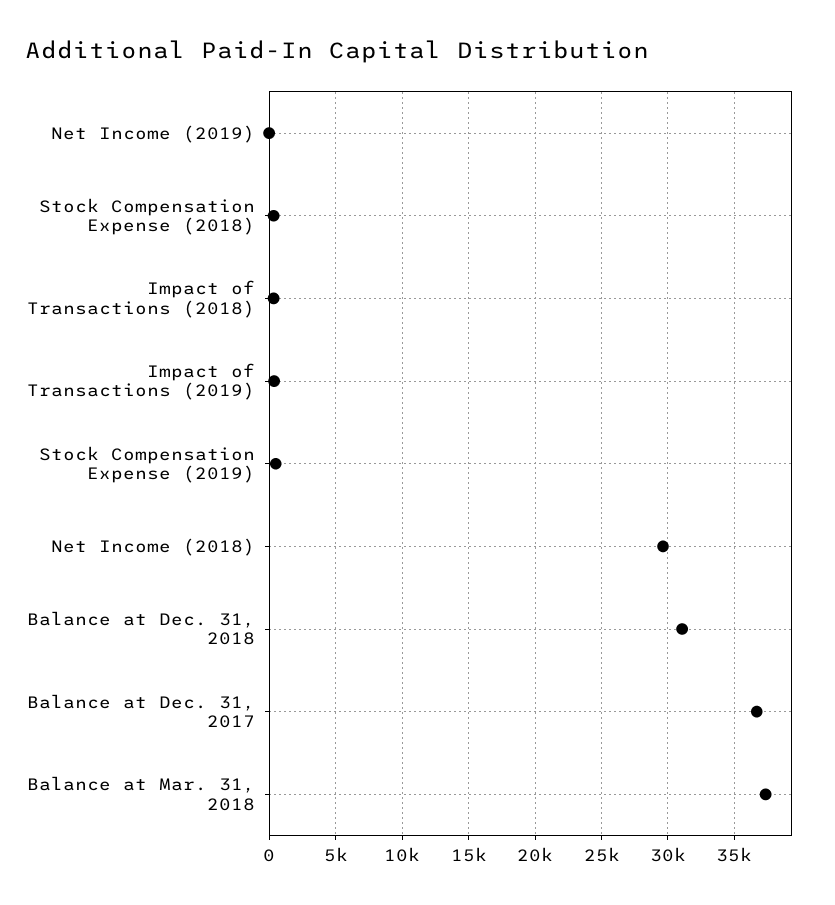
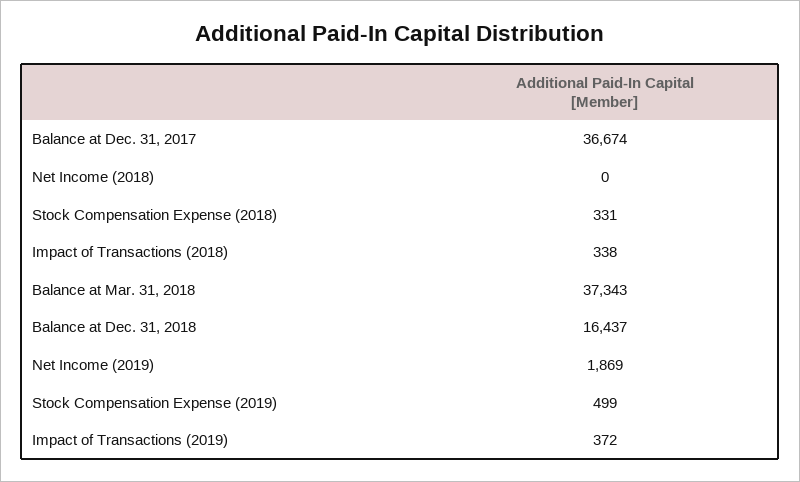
  {
-   "Net Income (2019)": 0,
+   "Net Income (2019)": 1869,
    "Stock Compensation Expense (2018)": 331,
    "Impact of Transactions (2018)": 338,
    "Impact of Transactions (2019)": 372,
    "Stock Compensation Expense (2019)": 499,
-   "Net Income (2018)": 29500,
+   "Net Income (2018)": 0,
-   "Balance at Dec. 31, 2018": 31000,
+   "Balance at Dec. 31, 2018": 16437,
    "Balance at Dec. 31, 2017": 36674,
    "Balance at Mar. 31, 2018": 37343
  }

